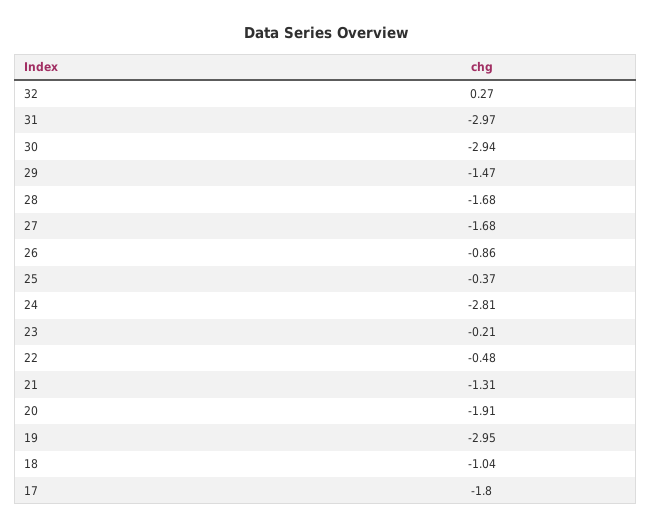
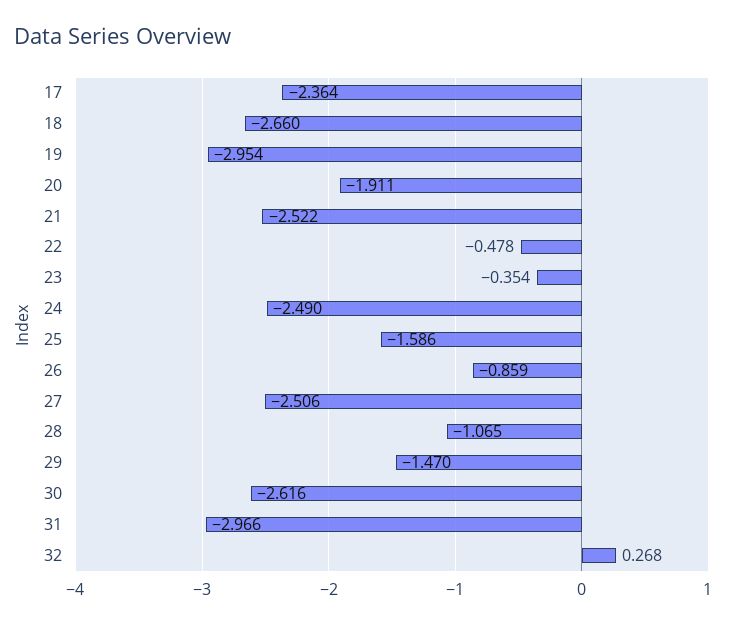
  {
    "32": 0.268,
    "31": -2.966,
-   "30": -2.94,
+   "30": -2.616,
    "29": -1.47,
-   "28": -1.68,
+   "28": -1.065,
-   "27": -1.68,
+   "27": -2.506,
    "26": -0.859,
-   "25": -0.37,
+   "25": -1.586,
-   "24": -2.81,
+   "24": -2.49,
-   "23": -0.21,
+   "23": -0.354,
    "22": -0.478,
-   "21": -1.31,
+   "21": -2.522,
    "20": -1.911,
    "19": -2.954,
-   "18": -1.04,
+   "18": -2.66,
-   "17": -1.8
+   "17": -2.364
  }

